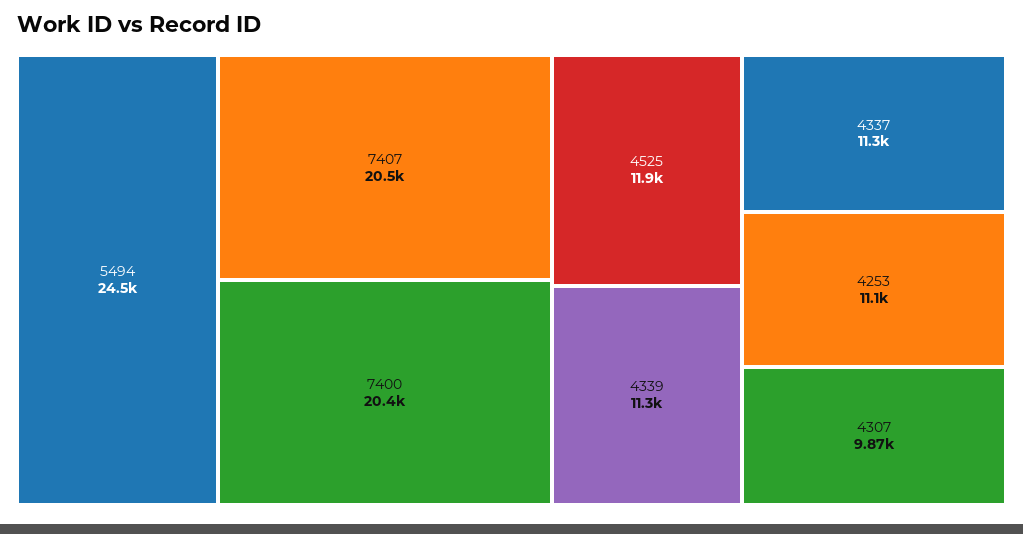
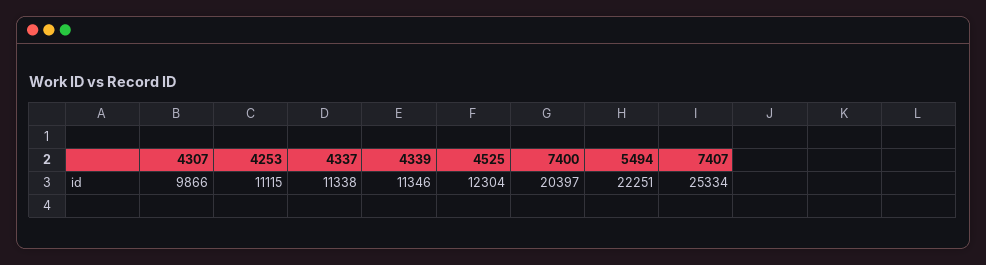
  {
-   "5494": 24500,
+   "5494": 22251,
-   "7407": 20500,
+   "7407": 25334,
    "7400": 20397,
-   "4525": 11900,
+   "4525": 12304,
    "4339": 11346,
    "4337": 11338,
    "4253": 11115,
    "4307": 9866
  }

